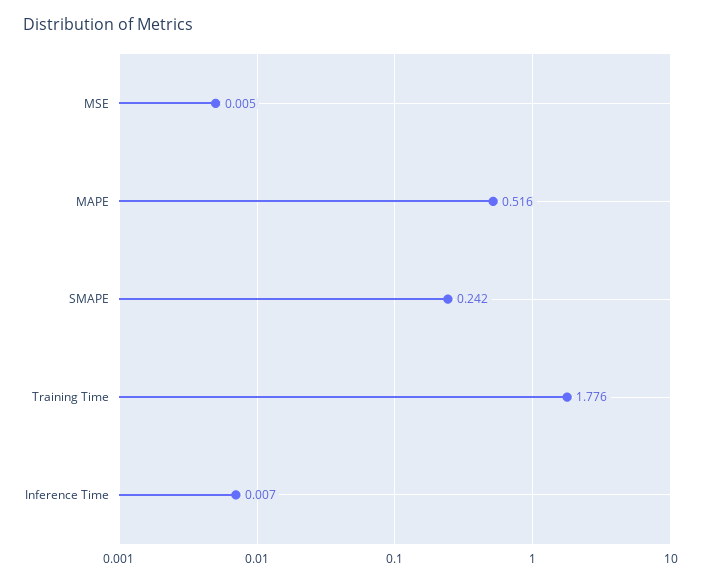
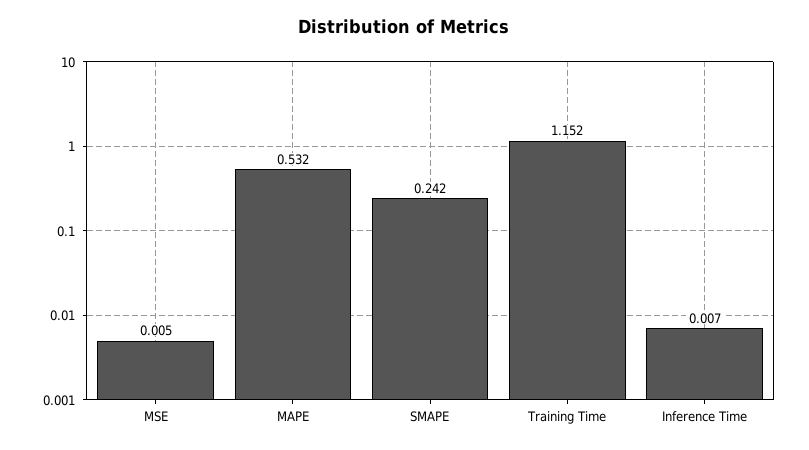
  {
    "MSE": 0.005,
-   "MAPE": 0.516,
+   "MAPE": 0.532,
    "SMAPE": 0.242,
-   "Training Time": 1.776,
+   "Training Time": 1.152,
    "Inference Time": 0.007
  }

